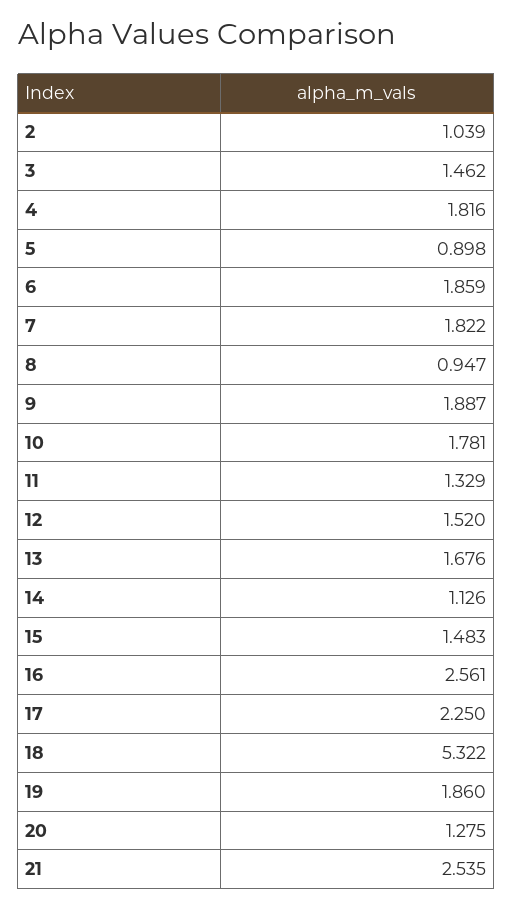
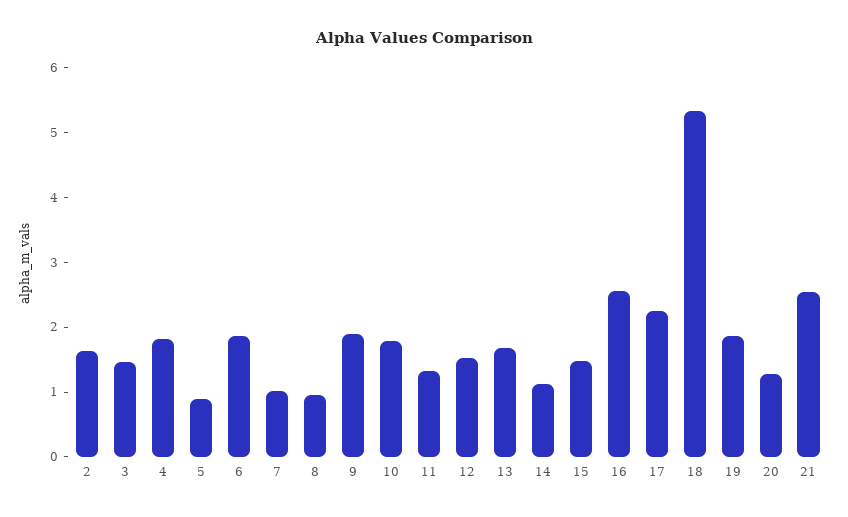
  {
-   "2": 1.039,
+   "2": 1.6,
    "3": 1.462,
    "4": 1.816,
    "5": 0.898,
    "6": 1.859,
-   "7": 1.822,
+   "7": 1,
    "8": 0.947,
    "9": 1.887,
    "10": 1.781,
    "11": 1.329,
    "12": 1.52,
    "13": 1.676,
    "14": 1.126,
    "15": 1.483,
    "16": 2.561,
    "17": 2.25,
    "18": 5.322,
    "19": 1.86,
    "20": 1.275,
    "21": 2.535
  }

